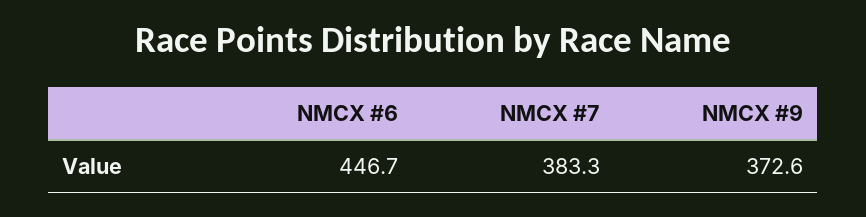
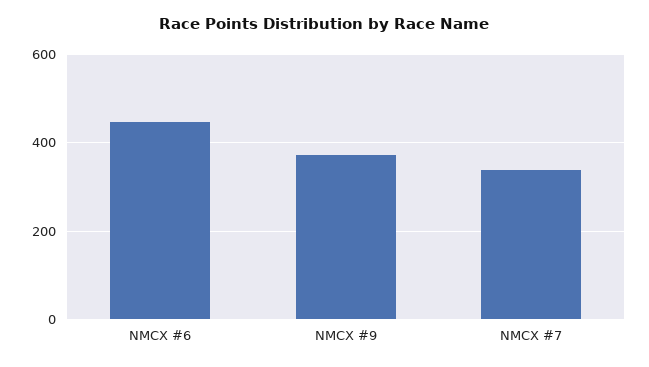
  {
    "NMCX #6": 446.7,
-   "NMCX #7": 383.3,
+   "NMCX #7": 340,
    "NMCX #9": 372.6
  }

